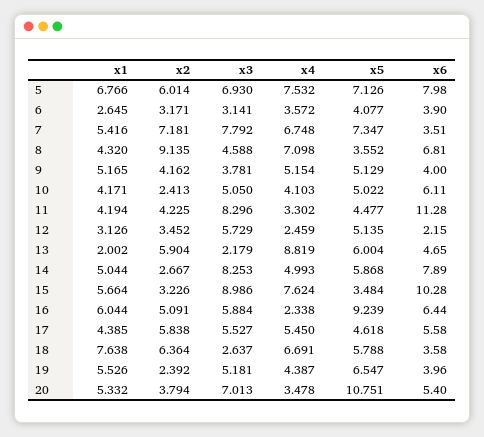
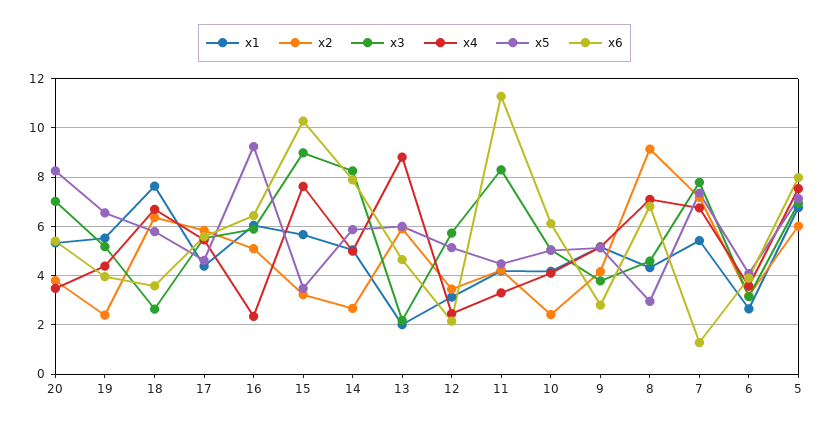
  {
    "x1": {
      "5": 6.766,
      "6": 2.645,
      "7": 5.416,
      "8": 4.32,
      "9": 5.165,
      "10": 4.171,
      "11": 4.194,
      "12": 3.126,
      "13": 2.002,
      "14": 5.044,
      "15": 5.664,
      "16": 6.044,
      "17": 4.385,
      "18": 7.638,
      "19": 5.526,
      "20": 5.332
    },
    "x2": {
      "5": 6.014,
      "6": 3.171,
      "7": 7.181,
      "8": 9.135,
      "9": 4.162,
      "10": 2.413,
      "11": 4.225,
      "12": 3.452,
      "13": 5.904,
      "14": 2.667,
      "15": 3.226,
      "16": 5.091,
      "17": 5.838,
      "18": 6.364,
      "19": 2.392,
      "20": 3.794
    },
    "x3": {
      "5": 6.93,
      "6": 3.141,
      "7": 7.792,
      "8": 4.588,
      "9": 3.781,
      "10": 5.05,
      "11": 8.296,
      "12": 5.729,
      "13": 2.179,
      "14": 8.253,
      "15": 8.986,
      "16": 5.884,
      "17": 5.527,
      "18": 2.637,
      "19": 5.181,
      "20": 7.013
    },
    "x4": {
      "5": 7.532,
      "6": 3.572,
      "7": 6.748,
      "8": 7.098,
      "9": 5.154,
      "10": 4.103,
      "11": 3.302,
      "12": 2.459,
      "13": 8.819,
      "14": 4.993,
      "15": 7.624,
      "16": 2.338,
      "17": 5.45,
      "18": 6.691,
      "19": 4.387,
      "20": 3.478
    },
    "x5": {
      "5": 7.126,
      "6": 4.077,
      "7": 7.347,
-     "8": 3.552,
+     "8": 3,
      "9": 5.129,
      "10": 5.022,
      "11": 4.477,
      "12": 5.135,
      "13": 6.004,
      "14": 5.868,
      "15": 3.484,
      "16": 9.239,
      "17": 4.618,
      "18": 5.788,
      "19": 6.547,
-     "20": 10.751
+     "20": 8.25
    },
    "x6": {
      "5": 7.98,
      "6": 3.9,
-     "7": 3.51,
+     "7": 1.25,
      "8": 6.81,
-     "9": 4,
+     "9": 2.75,
      "10": 6.11,
      "11": 11.28,
      "12": 2.15,
      "13": 4.65,
      "14": 7.89,
      "15": 10.28,
      "16": 6.44,
      "17": 5.58,
      "18": 3.58,
      "19": 3.96,
      "20": 5.4
    }
  }

